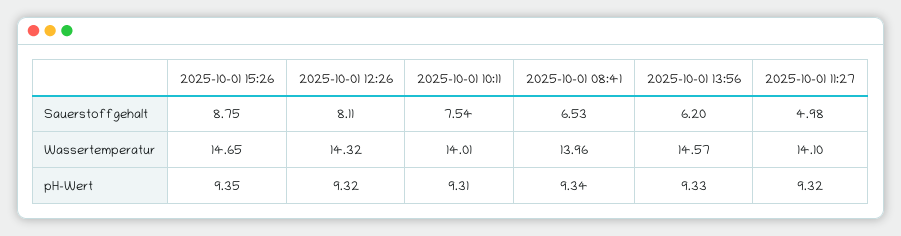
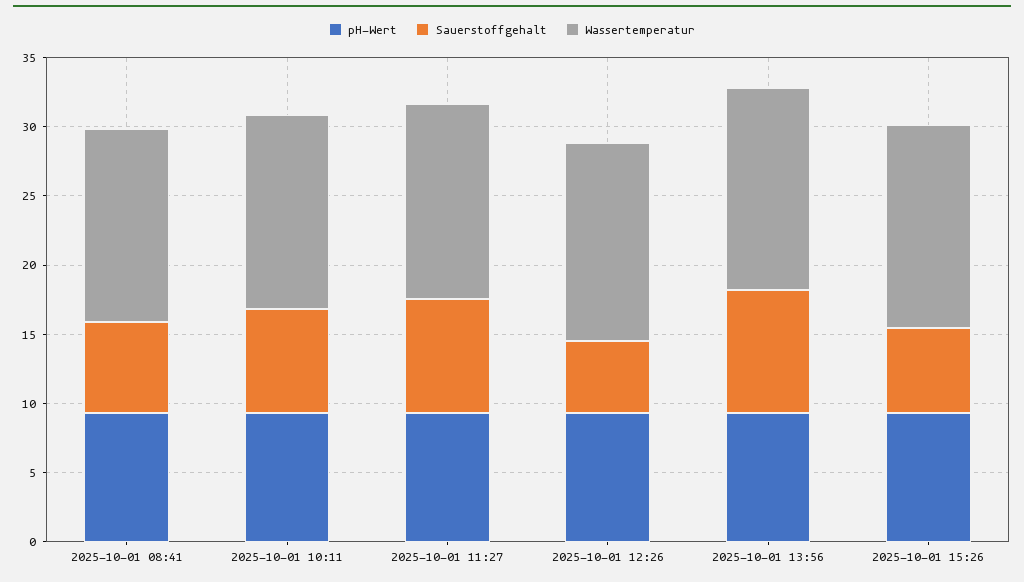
  {
    "Sauerstoffgehalt": {
-     "2025-10-01 15:26": 8.75,
+     "2025-10-01 15:26": 6,
-     "2025-10-01 12:26": 8.11,
+     "2025-10-01 12:26": 5,
      "2025-10-01 10:11": 7.54,
      "2025-10-01 08:41": 6.53,
-     "2025-10-01 13:56": 6.2,
+     "2025-10-01 13:56": 9,
-     "2025-10-01 11:27": 4.98
+     "2025-10-01 11:27": 8
    },
    "Wassertemperatur": {
      "2025-10-01 15:26": 14.65,
      "2025-10-01 12:26": 14.32,
      "2025-10-01 10:11": 14.01,
      "2025-10-01 08:41": 13.96,
      "2025-10-01 13:56": 14.57,
      "2025-10-01 11:27": 14.1
    },
    "pH-Wert": {
      "2025-10-01 15:26": 9.35,
      "2025-10-01 12:26": 9.32,
      "2025-10-01 10:11": 9.31,
      "2025-10-01 08:41": 9.34,
      "2025-10-01 13:56": 9.33,
      "2025-10-01 11:27": 9.32
    }
  }

